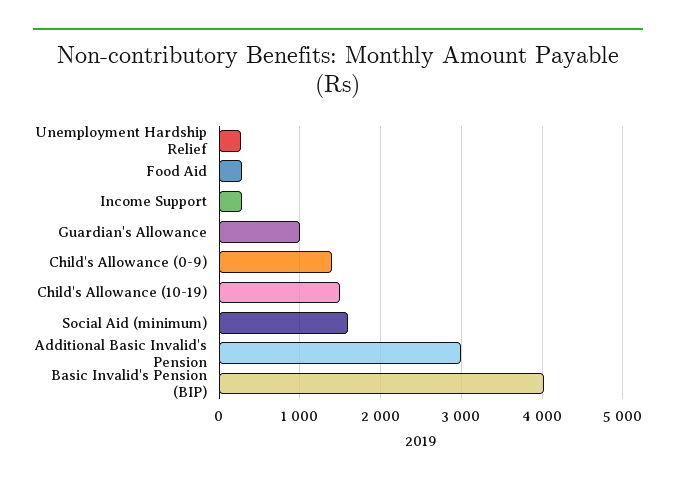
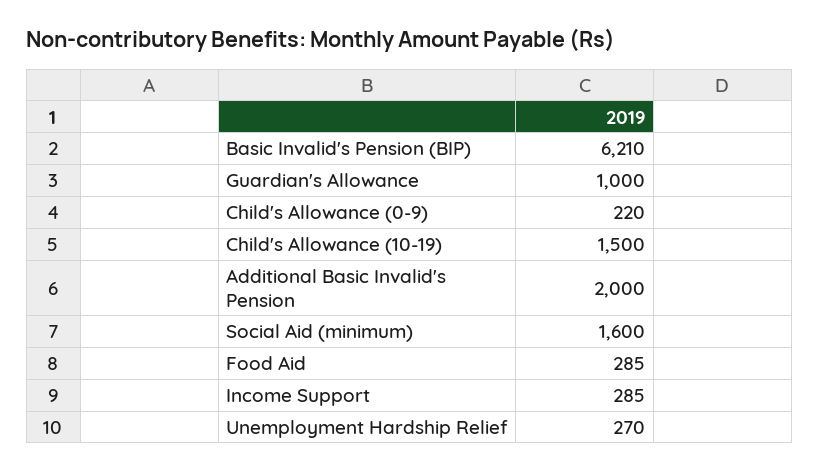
  {
    "Unemployment Hardship Relief": 270,
    "Food Aid": 285,
    "Income Support": 285,
    "Guardian's Allowance": 1000,
-   "Child's Allowance (0-9)": 1400,
+   "Child's Allowance (0-9)": 220,
    "Child's Allowance (10-19)": 1500,
    "Social Aid (minimum)": 1600,
-   "Additional Basic Invalid's Pension": 3000,
+   "Additional Basic Invalid's Pension": 2000,
-   "Basic Invalid's Pension (BIP)": 4000
+   "Basic Invalid's Pension (BIP)": 6210
  }

